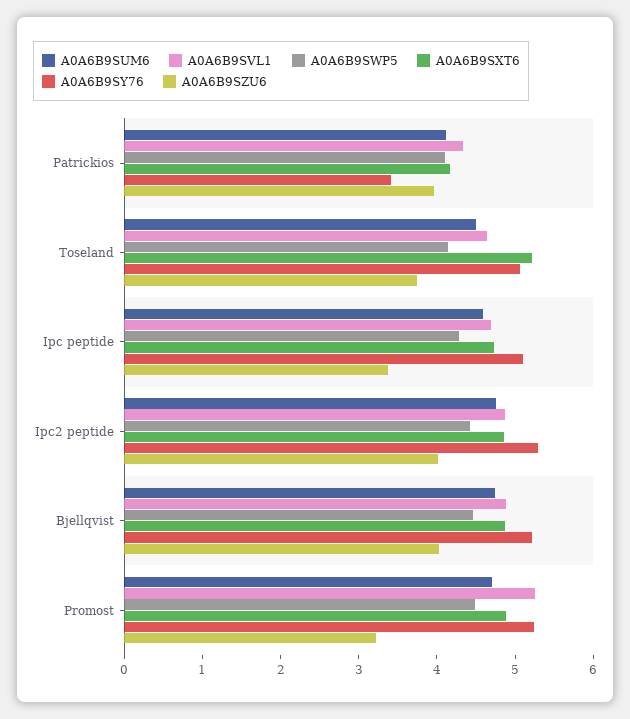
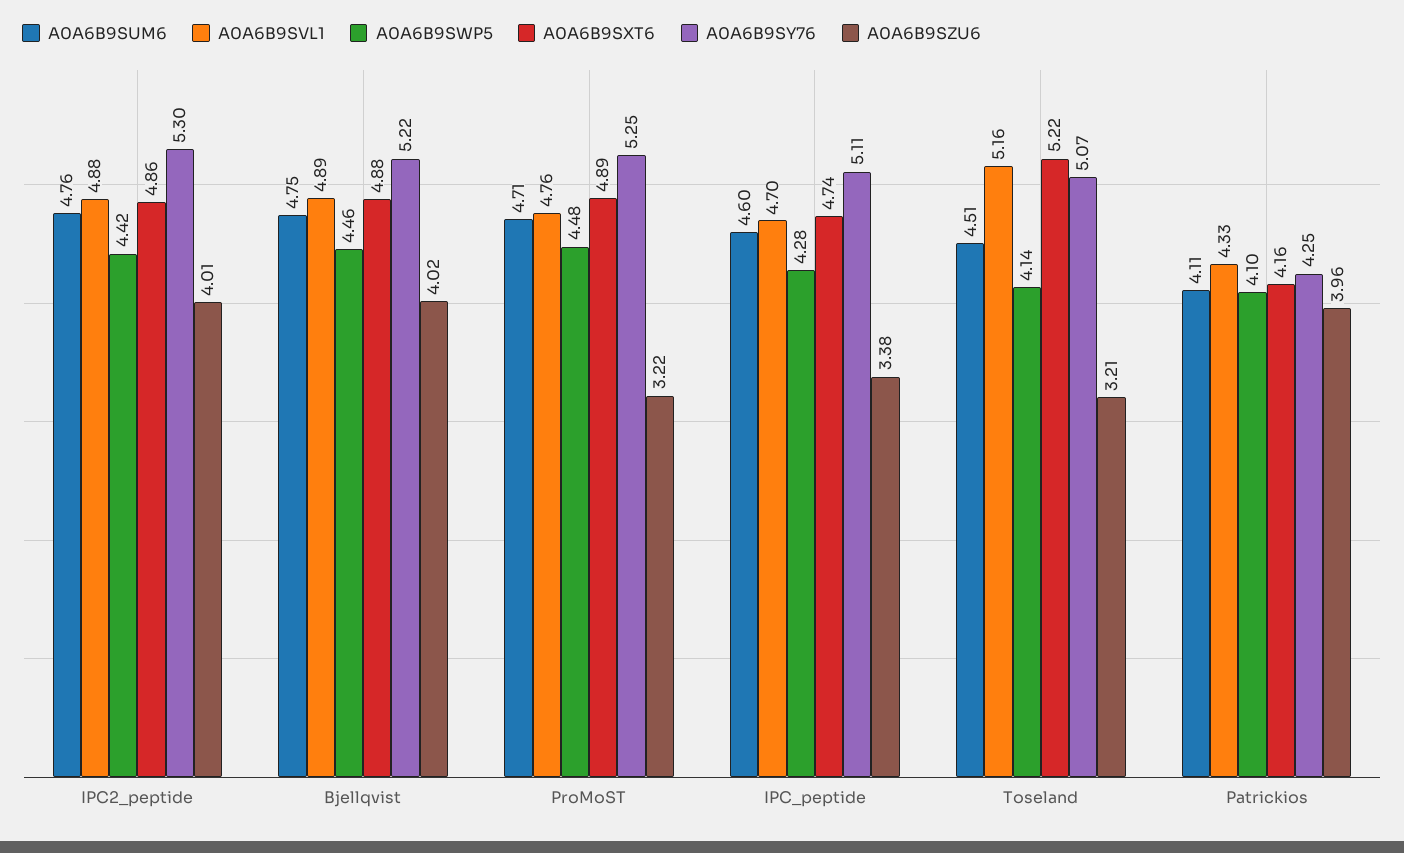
  {
    "A0A6B9SUM6": {
      "Patrickios": 4.11,
      "Toseland": 4.51,
      "Ipc peptide": 4.6,
      "Ipc2 peptide": 4.76,
      "Bjellqvist": 4.75,
      "Promost": 4.71
    },
    "A0A6B9SVL1": {
      "Patrickios": 4.33,
-     "Toseland": 4.6,
+     "Toseland": 5.16,
      "Ipc peptide": 4.7,
      "Ipc2 peptide": 4.88,
      "Bjellqvist": 4.89,
-     "Promost": 5.2
+     "Promost": 4.76
    },
    "A0A6B9SWP5": {
      "Patrickios": 4.1,
      "Toseland": 4.14,
      "Ipc peptide": 4.28,
      "Ipc2 peptide": 4.42,
      "Bjellqvist": 4.46,
      "Promost": 4.48
    },
    "A0A6B9SXT6": {
      "Patrickios": 4.16,
      "Toseland": 5.22,
      "Ipc peptide": 4.74,
      "Ipc2 peptide": 4.86,
      "Bjellqvist": 4.88,
      "Promost": 4.89
    },
    "A0A6B9SY76": {
-     "Patrickios": 3.4,
+     "Patrickios": 4.25,
      "Toseland": 5.07,
      "Ipc peptide": 5.11,
      "Ipc2 peptide": 5.3,
      "Bjellqvist": 5.22,
      "Promost": 5.25
    },
    "A0A6B9SZU6": {
      "Patrickios": 3.96,
-     "Toseland": 3.8,
+     "Toseland": 3.21,
      "Ipc peptide": 3.38,
      "Ipc2 peptide": 4.01,
      "Bjellqvist": 4.02,
      "Promost": 3.22
    }
  }

